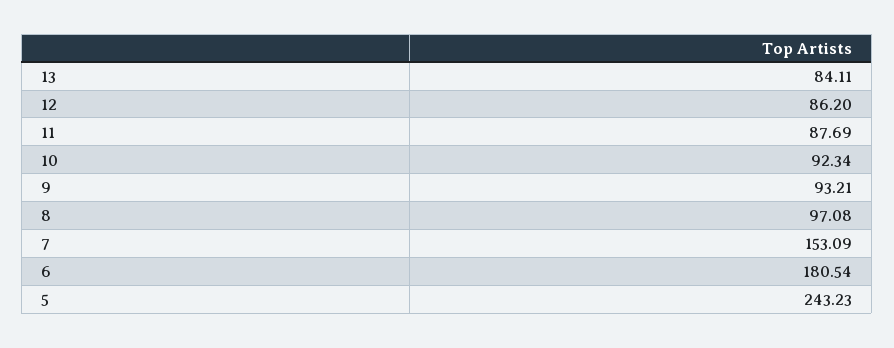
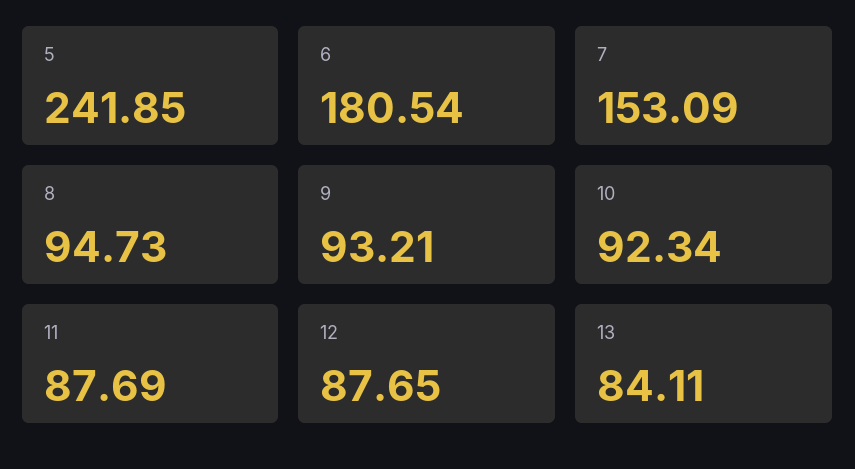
  {
    "13": 84.11,
-   "12": 86.2,
+   "12": 87.65,
    "11": 87.69,
    "10": 92.34,
    "9": 93.21,
-   "8": 97.08,
+   "8": 94.73,
    "7": 153.09,
    "6": 180.54,
-   "5": 243.23
+   "5": 241.85
  }

